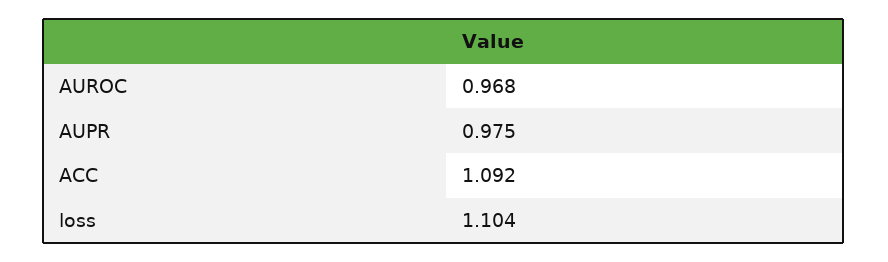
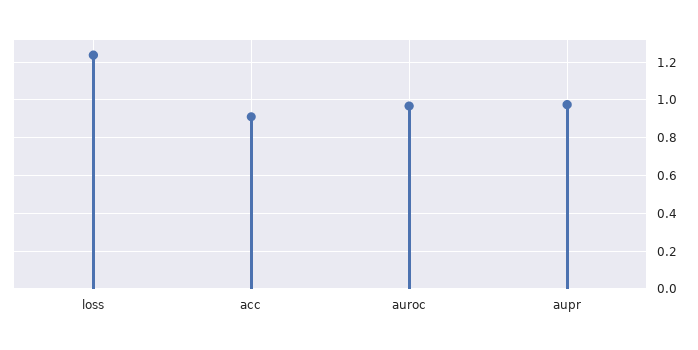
  {
    "AUROC": 0.968,
    "AUPR": 0.975,
-   "ACC": 1.092,
+   "ACC": 0.9,
-   "loss": 1.104
+   "loss": 1.25
  }

